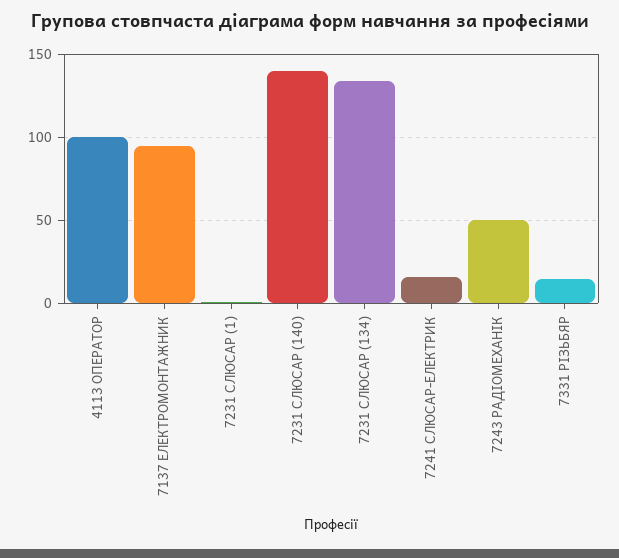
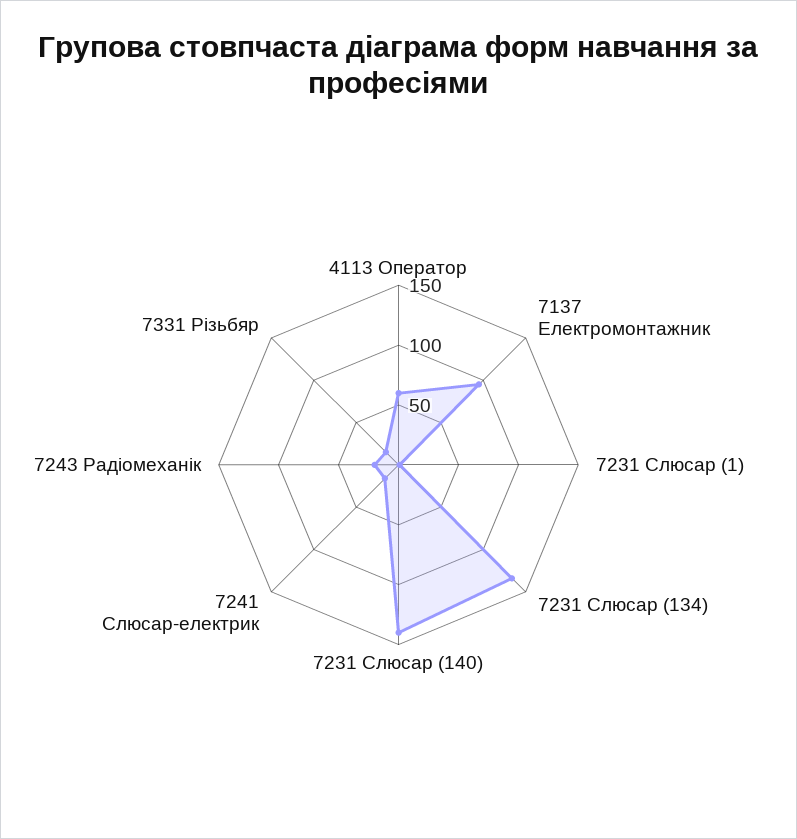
  {
-   "4113 ОПЕРАТОР": 100,
+   "4113 ОПЕРАТОР": 60,
    "7137 ЕЛЕКТРОМОНТАЖНИК": 95,
    "7231 СЛЮСАР (1)": 0,
    "7231 СЛЮСАР (140)": 140,
    "7231 СЛЮСАР (134)": 135,
    "7241 СЛЮСАР-ЕЛЕКТРИК": 15,
-   "7243 РАДІОМЕХАНІК": 50,
+   "7243 РАДІОМЕХАНІК": 20,
    "7331 РІЗЬБЯР": 15
  }

